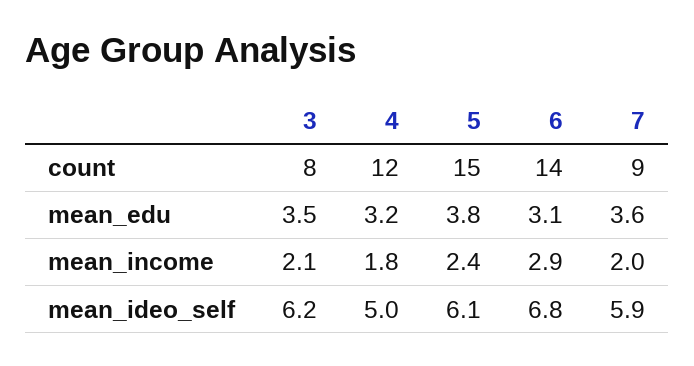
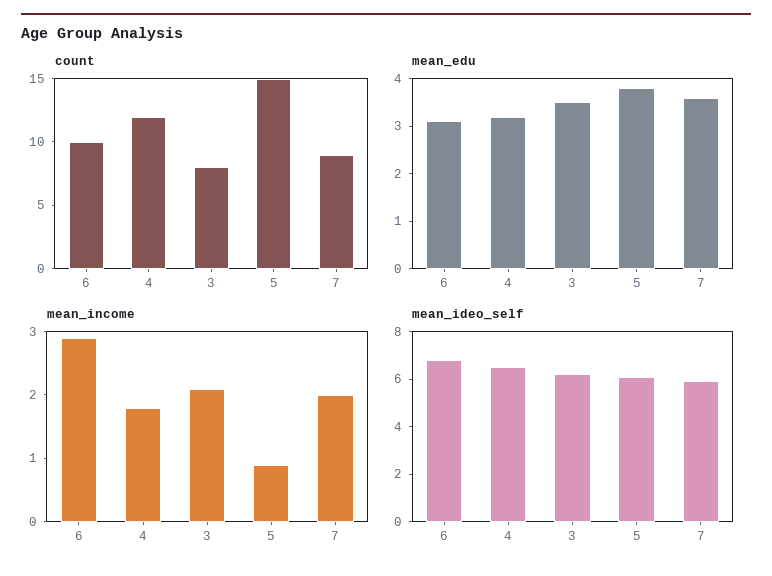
  {
    "count": {
      "3": 8,
      "4": 12,
      "5": 15,
-     "6": 14,
+     "6": 10,
      "7": 9
    },
    "mean_edu": {
      "3": 3.5,
      "4": 3.2,
      "5": 3.8,
      "6": 3.1,
      "7": 3.6
    },
    "mean_income": {
      "3": 2.1,
      "4": 1.8,
-     "5": 2.4,
+     "5": 1,
      "6": 2.9,
      "7": 2
    },
    "mean_ideo_self": {
      "3": 6.2,
-     "4": 5,
+     "4": 6.5,
      "5": 6.1,
      "6": 6.8,
      "7": 5.9
    }
  }

